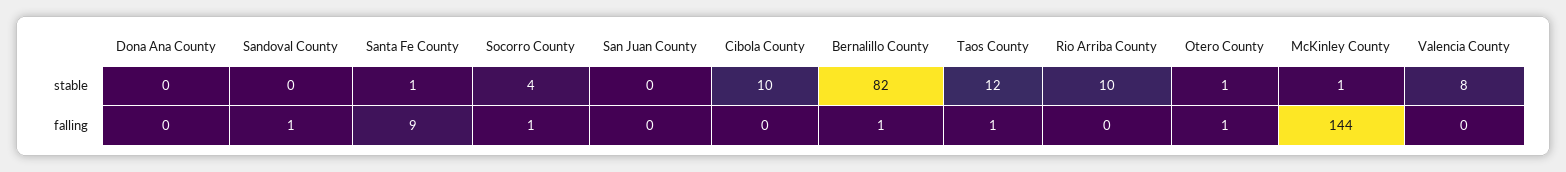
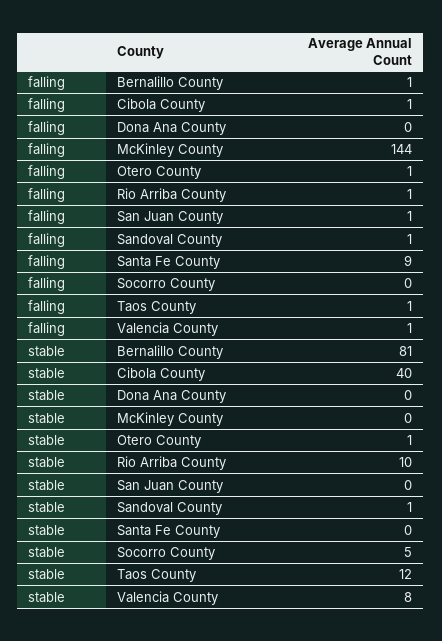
  {
    "Dona Ana County": {
      "stable": 0,
      "falling": 0
    },
    "Sandoval County": {
-     "stable": 0,
+     "stable": 1,
      "falling": 1
    },
    "Santa Fe County": {
-     "stable": 1,
+     "stable": 0,
      "falling": 9
    },
    "Socorro County": {
-     "stable": 4,
+     "stable": 5,
-     "falling": 1
+     "falling": 0
    },
    "San Juan County": {
      "stable": 0,
-     "falling": 0
+     "falling": 1
    },
    "Cibola County": {
-     "stable": 10,
+     "stable": 40,
-     "falling": 0
+     "falling": 1
    },
    "Bernalillo County": {
-     "stable": 82,
+     "stable": 81,
      "falling": 1
    },
    "Taos County": {
      "stable": 12,
      "falling": 1
    },
    "Rio Arriba County": {
      "stable": 10,
-     "falling": 0
+     "falling": 1
    },
    "Otero County": {
      "stable": 1,
      "falling": 1
    },
    "McKinley County": {
-     "stable": 1,
+     "stable": 0,
      "falling": 144
    },
    "Valencia County": {
      "stable": 8,
-     "falling": 0
+     "falling": 1
    }
  }

